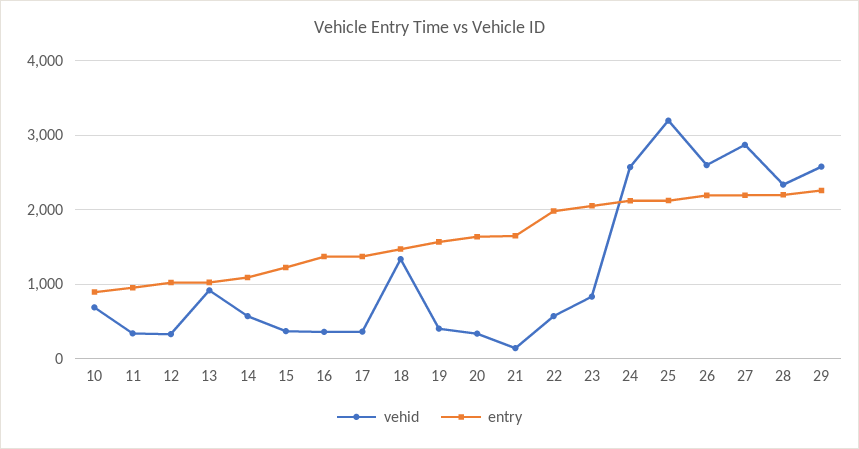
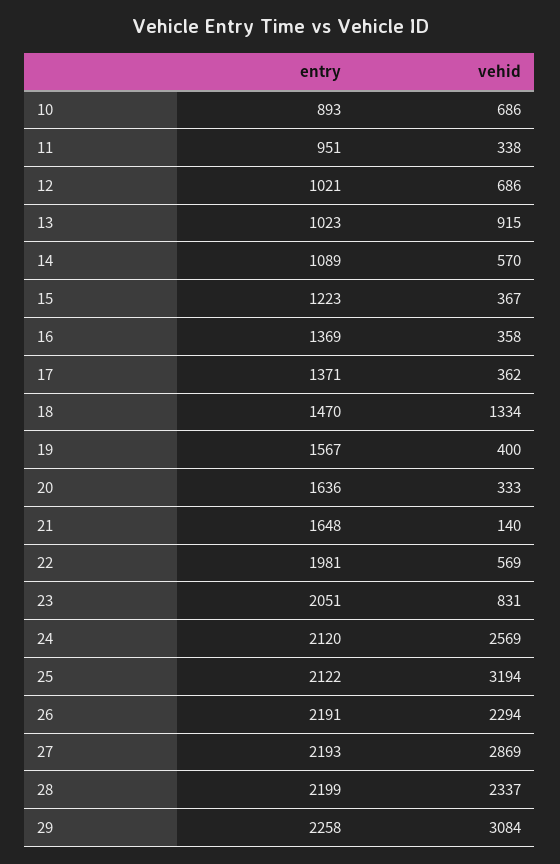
  {
    "vehid": {
      "10": 686,
      "11": 338,
-     "12": 300,
+     "12": 686,
      "13": 915,
      "14": 570,
      "15": 367,
      "16": 358,
      "17": 362,
      "18": 1334,
      "19": 400,
      "20": 333,
      "21": 140,
      "22": 569,
      "23": 831,
      "24": 2569,
      "25": 3194,
-     "26": 2600,
+     "26": 2294,
      "27": 2869,
      "28": 2337,
-     "29": 2600
+     "29": 3084
    },
    "entry": {
      "10": 893,
      "11": 951,
      "12": 1021,
      "13": 1023,
      "14": 1089,
      "15": 1223,
      "16": 1369,
      "17": 1371,
      "18": 1470,
      "19": 1567,
      "20": 1636,
      "21": 1648,
      "22": 1981,
      "23": 2051,
      "24": 2120,
      "25": 2122,
      "26": 2191,
      "27": 2193,
      "28": 2199,
      "29": 2258
    }
  }

